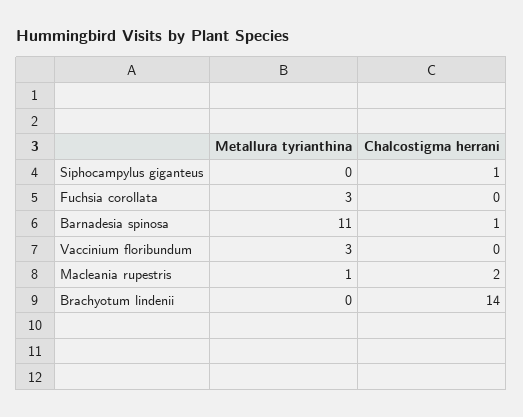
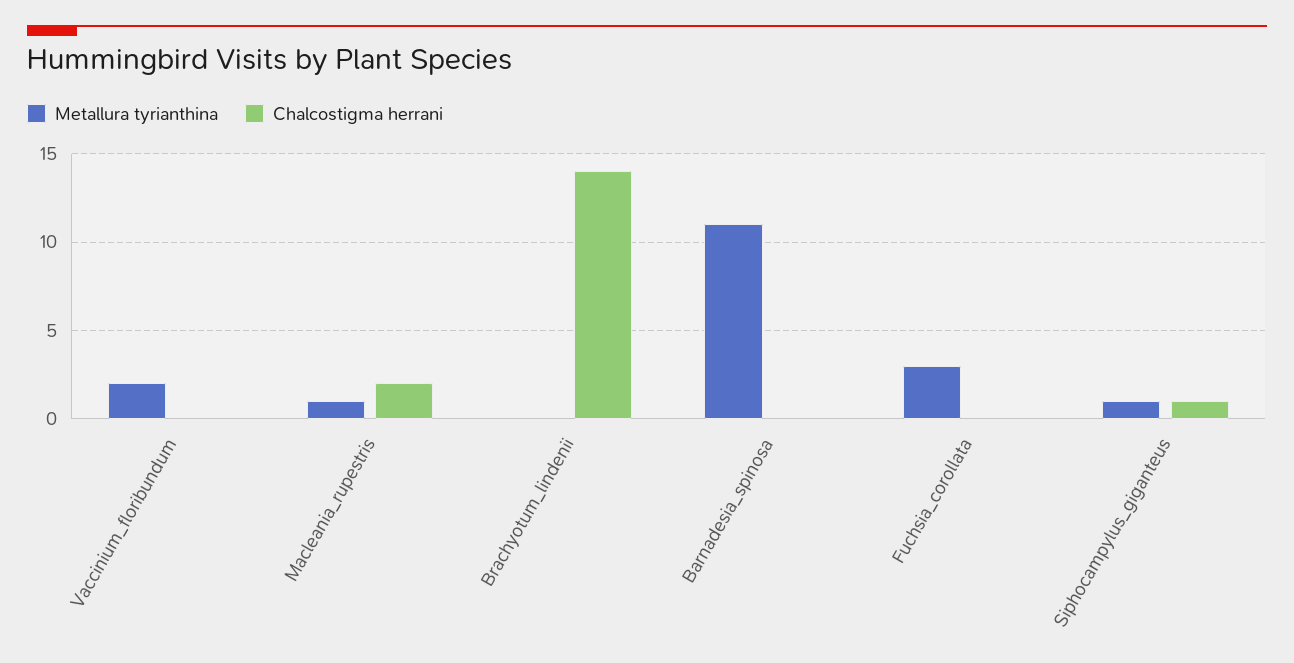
  {
    "Metallura tyrianthina": {
-     "Siphocampylus giganteus": 0,
+     "Siphocampylus giganteus": 1,
      "Fuchsia corollata": 3,
      "Barnadesia spinosa": 11,
-     "Vaccinium floribundum": 3,
+     "Vaccinium floribundum": 2,
      "Macleania rupestris": 1,
      "Brachyotum lindenii": 0
    },
    "Chalcostigma herrani": {
      "Siphocampylus giganteus": 1,
      "Fuchsia corollata": 0,
-     "Barnadesia spinosa": 1,
+     "Barnadesia spinosa": 0,
      "Vaccinium floribundum": 0,
      "Macleania rupestris": 2,
      "Brachyotum lindenii": 14
    }
  }

